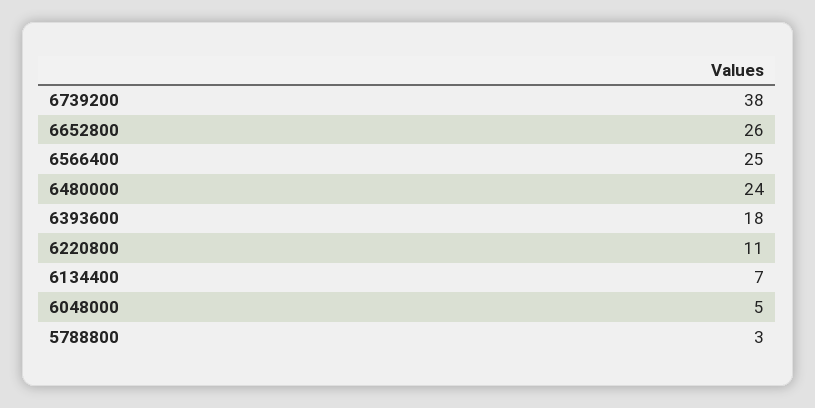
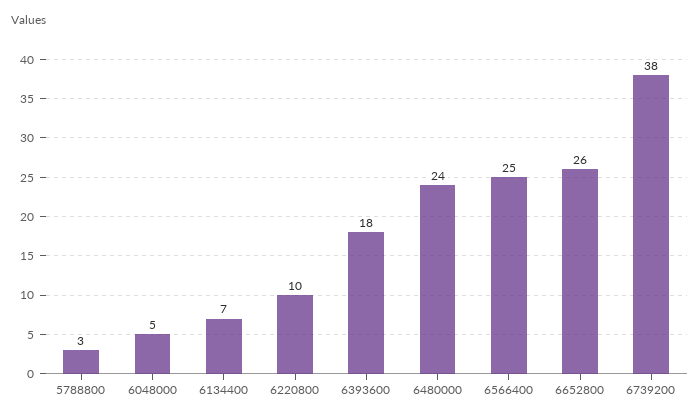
  {
    "6739200": 38,
    "6652800": 26,
    "6566400": 25,
    "6480000": 24,
    "6393600": 18,
-   "6220800": 11,
+   "6220800": 10,
    "6134400": 7,
    "6048000": 5,
    "5788800": 3
  }

